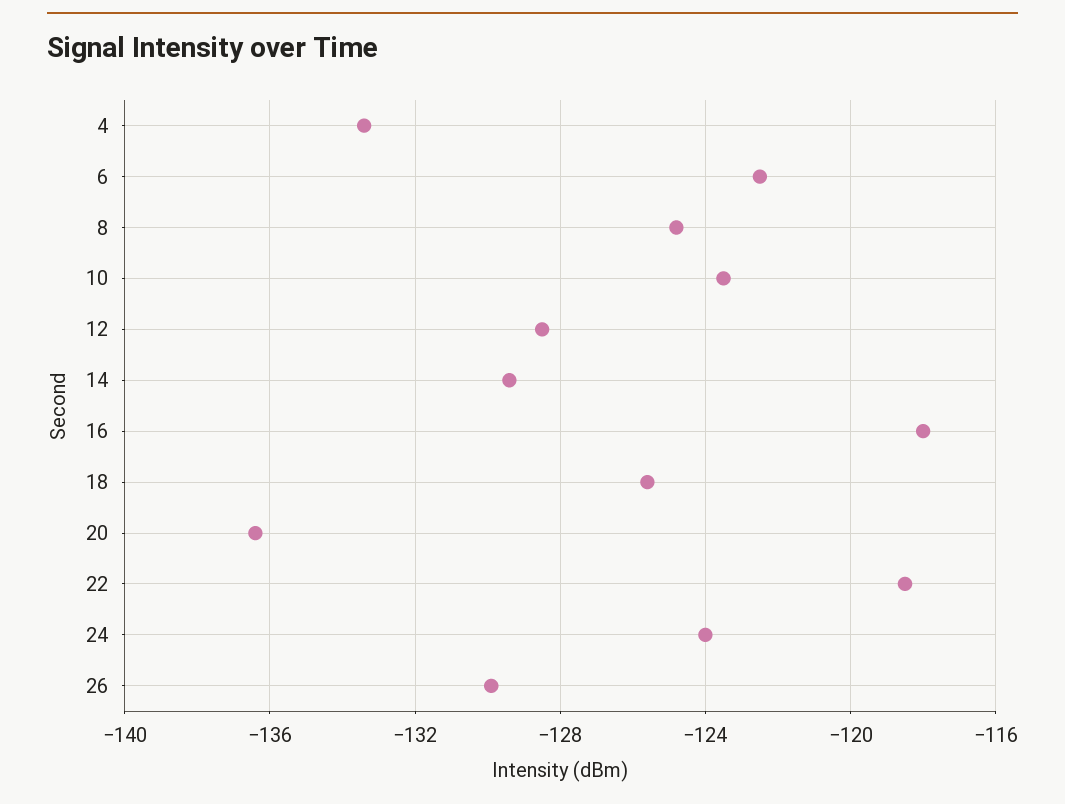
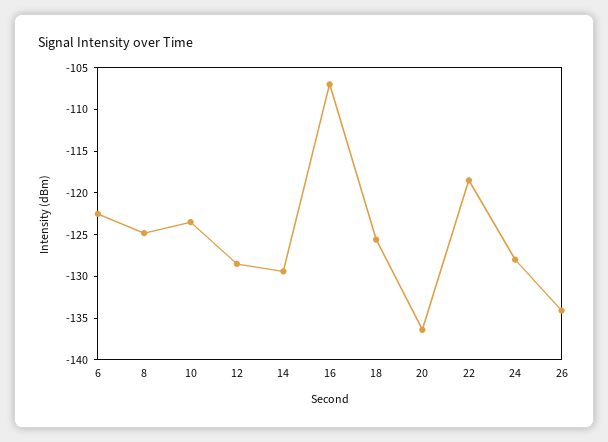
  {
-   "4": -133.5,
    "6": -122.5,
    "8": -125,
    "10": -123.5,
    "12": -128.5,
    "14": -129.5,
-   "16": -118,
+   "16": -107,
    "18": -125.5,
    "20": -136.5,
    "22": -118.5,
-   "24": -124,
+   "24": -128,
-   "26": -130
+   "26": -134
  }

